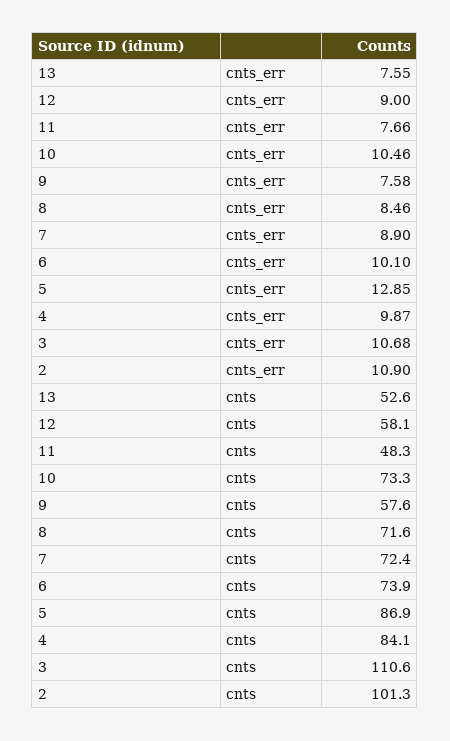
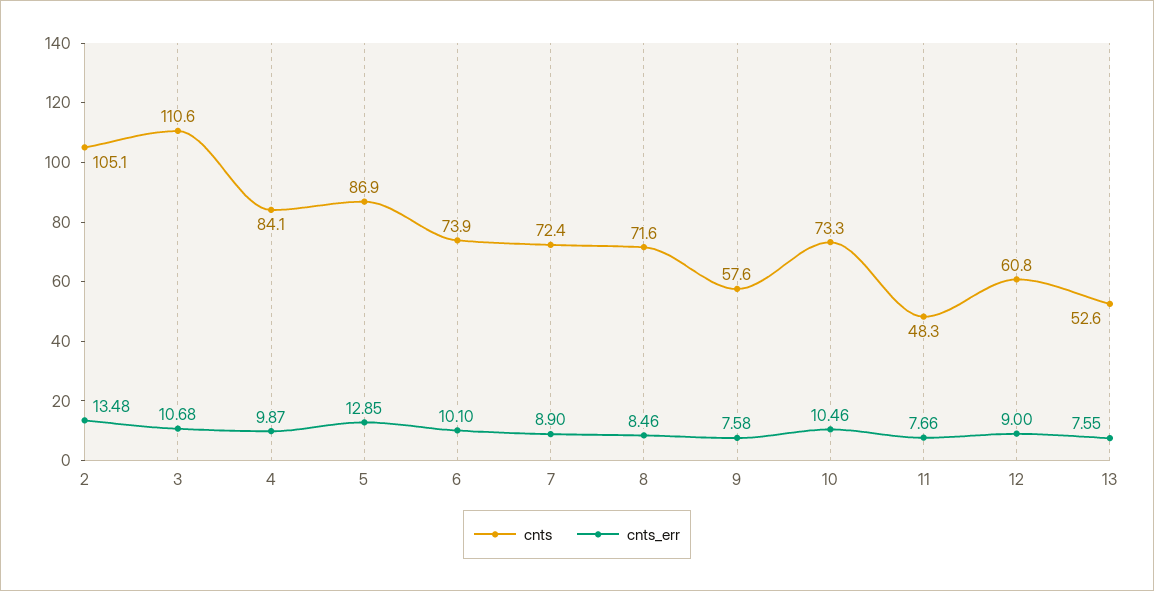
  {
    "cnts_err": {
      "13": 7.55,
      "12": 9,
      "11": 7.66,
      "10": 10.46,
      "9": 7.58,
      "8": 8.46,
      "7": 8.9,
      "6": 10.1,
      "5": 12.85,
      "4": 9.87,
      "3": 10.68,
-     "2": 10.9
+     "2": 13.48
    },
    "cnts": {
      "13": 52.6,
-     "12": 58.1,
+     "12": 60.8,
      "11": 48.3,
      "10": 73.3,
      "9": 57.6,
      "8": 71.6,
      "7": 72.4,
      "6": 73.9,
      "5": 86.9,
      "4": 84.1,
      "3": 110.6,
-     "2": 101.3
+     "2": 105.1
    }
  }

